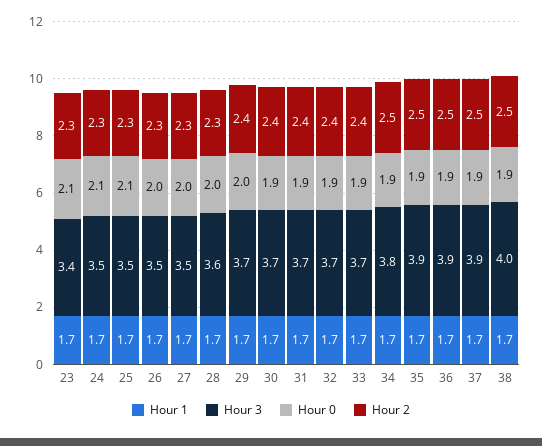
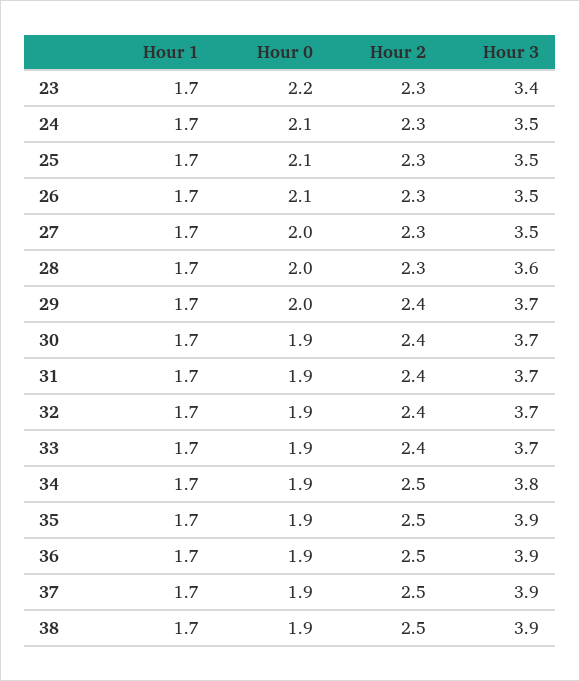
  {
    "Hour 1": {
      "23": 1.7,
      "24": 1.7,
      "25": 1.7,
      "26": 1.7,
      "27": 1.7,
      "28": 1.7,
      "29": 1.7,
      "30": 1.7,
      "31": 1.7,
      "32": 1.7,
      "33": 1.7,
      "34": 1.7,
      "35": 1.7,
      "36": 1.7,
      "37": 1.7,
      "38": 1.7
    },
    "Hour 3": {
      "23": 3.4,
      "24": 3.5,
      "25": 3.5,
      "26": 3.5,
      "27": 3.5,
      "28": 3.6,
      "29": 3.7,
      "30": 3.7,
      "31": 3.7,
      "32": 3.7,
      "33": 3.7,
      "34": 3.8,
      "35": 3.9,
      "36": 3.9,
      "37": 3.9,
-     "38": 4
+     "38": 3.9
    },
    "Hour 0": {
-     "23": 2.1,
+     "23": 2.2,
      "24": 2.1,
      "25": 2.1,
-     "26": 2,
+     "26": 2.1,
      "27": 2,
      "28": 2,
      "29": 2,
      "30": 1.9,
      "31": 1.9,
      "32": 1.9,
      "33": 1.9,
      "34": 1.9,
      "35": 1.9,
      "36": 1.9,
      "37": 1.9,
      "38": 1.9
    },
    "Hour 2": {
      "23": 2.3,
      "24": 2.3,
      "25": 2.3,
      "26": 2.3,
      "27": 2.3,
      "28": 2.3,
      "29": 2.4,
      "30": 2.4,
      "31": 2.4,
      "32": 2.4,
      "33": 2.4,
      "34": 2.5,
      "35": 2.5,
      "36": 2.5,
      "37": 2.5,
      "38": 2.5
    }
  }

